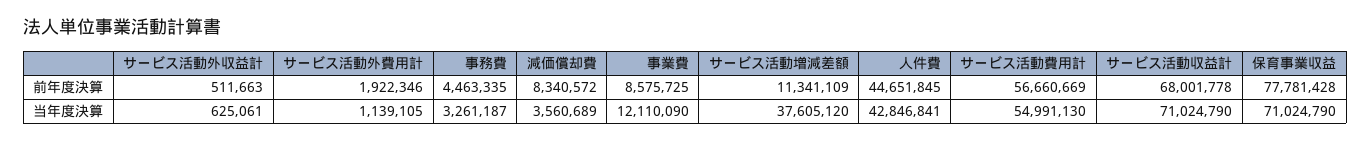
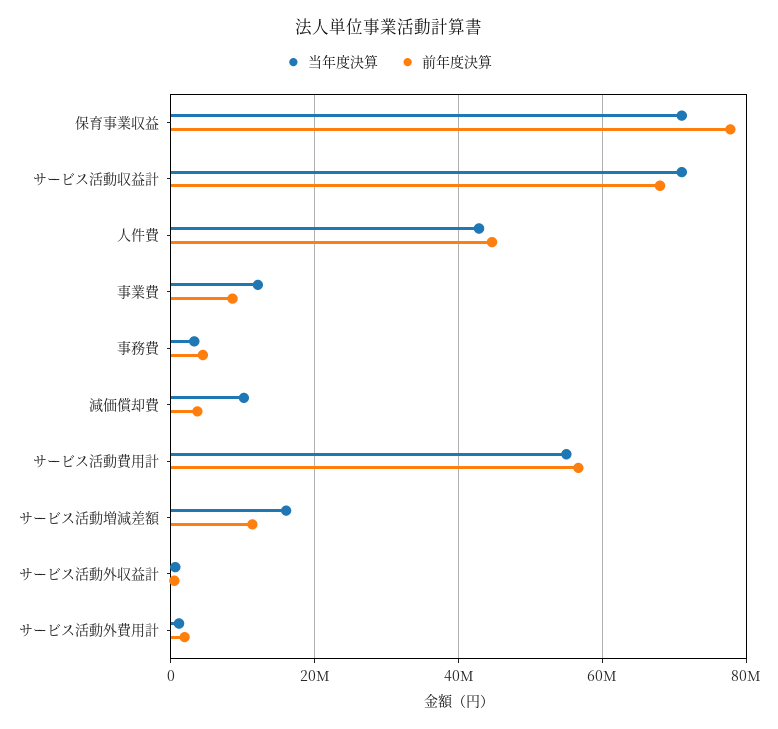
  {
    "前年度決算": {
      "サービス活動外収益計": 511663,
      "サービス活動外費用計": 1922346,
      "事務費": 4463335,
-     "減価償却費": 8340572,
+     "減価償却費": 4000000,
      "事業費": 8575725,
      "サービス活動増減差額": 11341109,
      "人件費": 44651845,
      "サービス活動費用計": 56660669,
      "サービス活動収益計": 68001778,
      "保育事業収益": 77781428
    },
    "当年度決算": {
      "サービス活動外収益計": 625061,
      "サービス活動外費用計": 1139105,
      "事務費": 3261187,
-     "減価償却費": 3560689,
+     "減価償却費": 10000000,
      "事業費": 12110090,
-     "サービス活動増減差額": 37605120,
+     "サービス活動増減差額": 16000000,
      "人件費": 42846841,
      "サービス活動費用計": 54991130,
      "サービス活動収益計": 71024790,
      "保育事業収益": 71024790
    }
  }

